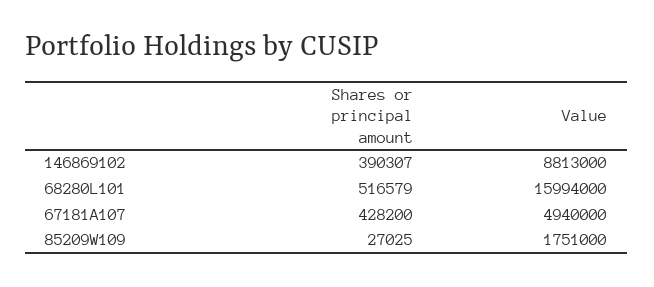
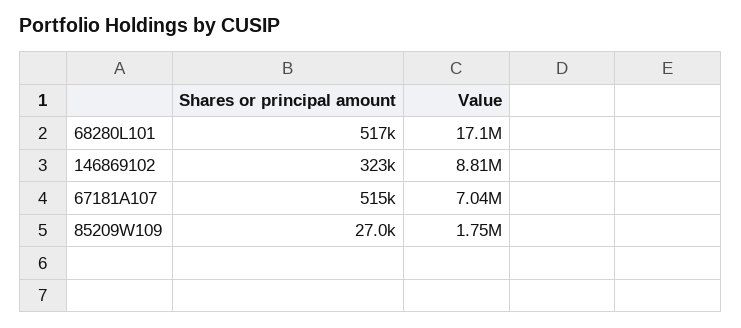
  {
    "Shares or principal amount": {
-     "146869102": 390307,
+     "146869102": 323000,
      "68280L101": 516579,
-     "67181A107": 428200,
+     "67181A107": 515000,
      "85209W109": 27025
    },
    "Value": {
      "146869102": 8813000,
-     "68280L101": 15994000,
+     "68280L101": 17100000,
-     "67181A107": 4940000,
+     "67181A107": 7040000,
      "85209W109": 1751000
    }
  }

